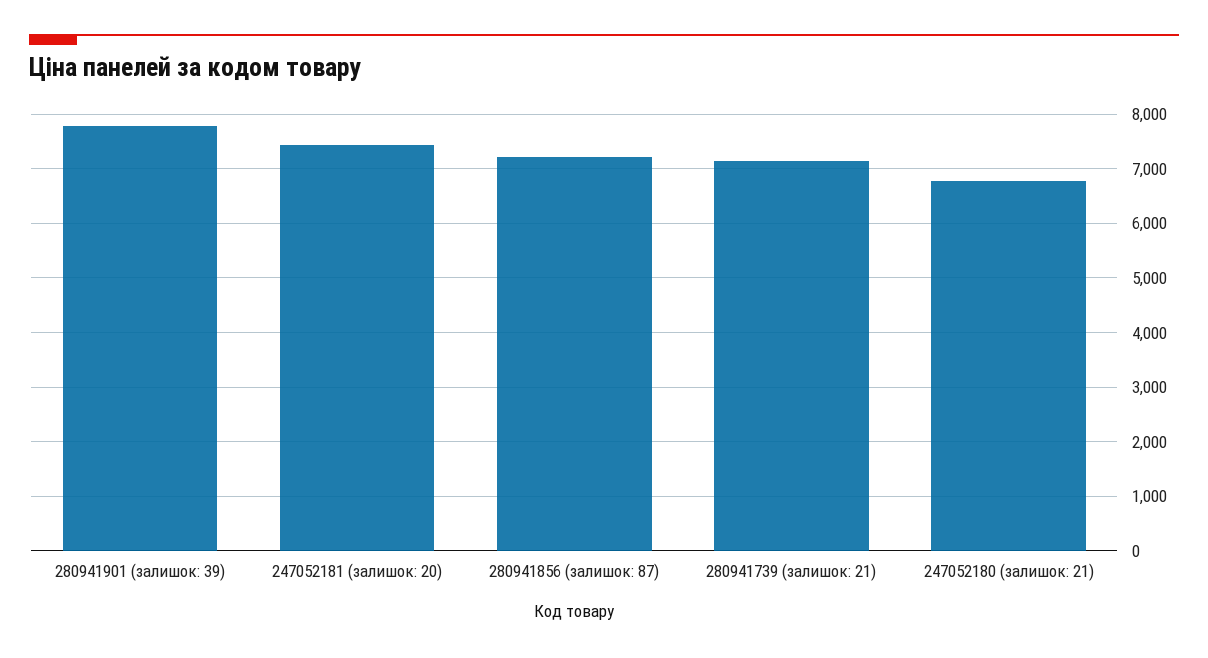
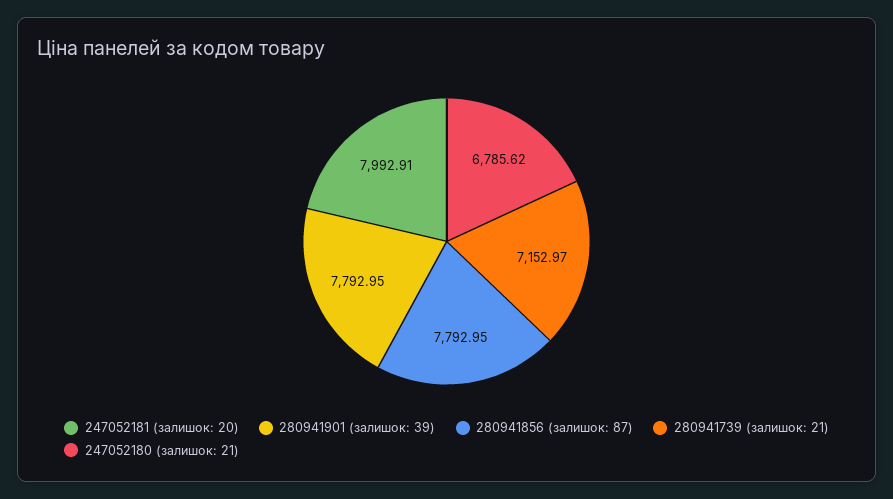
  {
    "280941901 (залишок: 39)": 7792.95,
-   "247052181 (залишок: 20)": 7400,
+   "247052181 (залишок: 20)": 7992.91,
-   "280941856 (залишок: 87)": 7200,
+   "280941856 (залишок: 87)": 7792.95,
    "280941739 (залишок: 21)": 7152.97,
    "247052180 (залишок: 21)": 6785.62
  }

